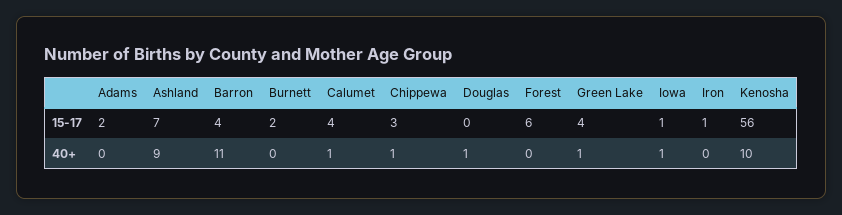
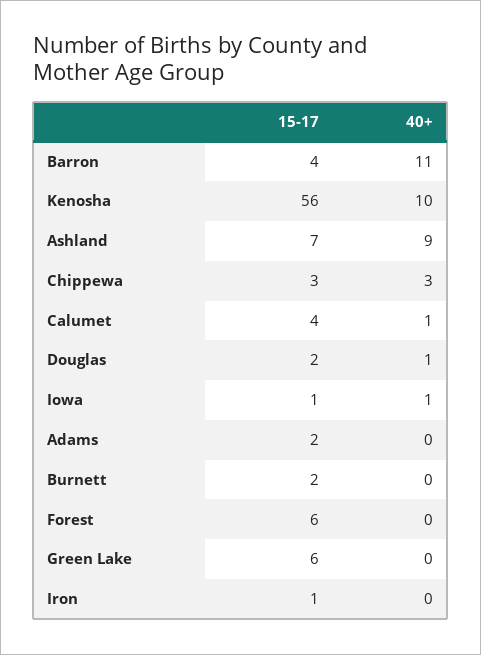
  {
    "Adams": {
      "15-17": 2,
      "40+": 0
    },
    "Ashland": {
      "15-17": 7,
      "40+": 9
    },
    "Barron": {
      "15-17": 4,
      "40+": 11
    },
    "Burnett": {
      "15-17": 2,
      "40+": 0
    },
    "Calumet": {
      "15-17": 4,
      "40+": 1
    },
    "Chippewa": {
      "15-17": 3,
-     "40+": 1
+     "40+": 3
    },
    "Douglas": {
-     "15-17": 0,
+     "15-17": 2,
      "40+": 1
    },
    "Forest": {
      "15-17": 6,
      "40+": 0
    },
    "Green Lake": {
-     "15-17": 4,
+     "15-17": 6,
-     "40+": 1
+     "40+": 0
    },
    "Iowa": {
      "15-17": 1,
      "40+": 1
    },
    "Iron": {
      "15-17": 1,
      "40+": 0
    },
    "Kenosha": {
      "15-17": 56,
      "40+": 10
    }
  }

